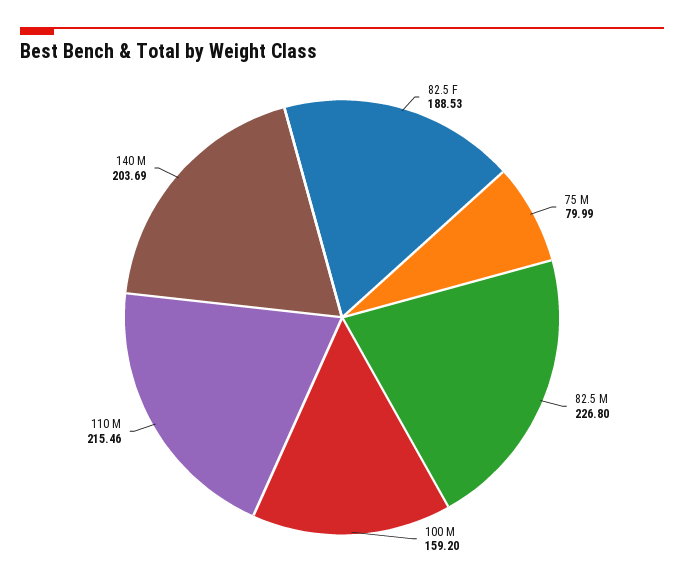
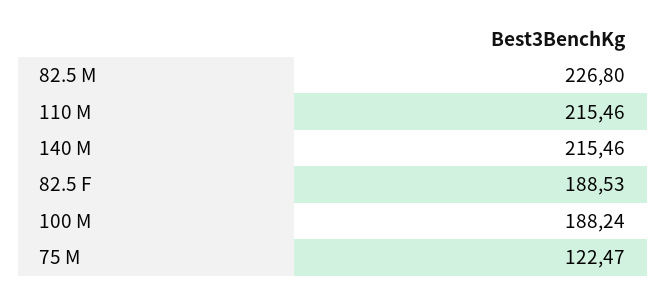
  {
    "82.5 F": 188.53,
-   "75 M": 79.99,
+   "75 M": 122.47,
    "82.5 M": 226.8,
-   "100 M": 159.2,
+   "100 M": 188.24,
    "110 M": 215.46,
-   "140 M": 203.69
+   "140 M": 215.46
  }

